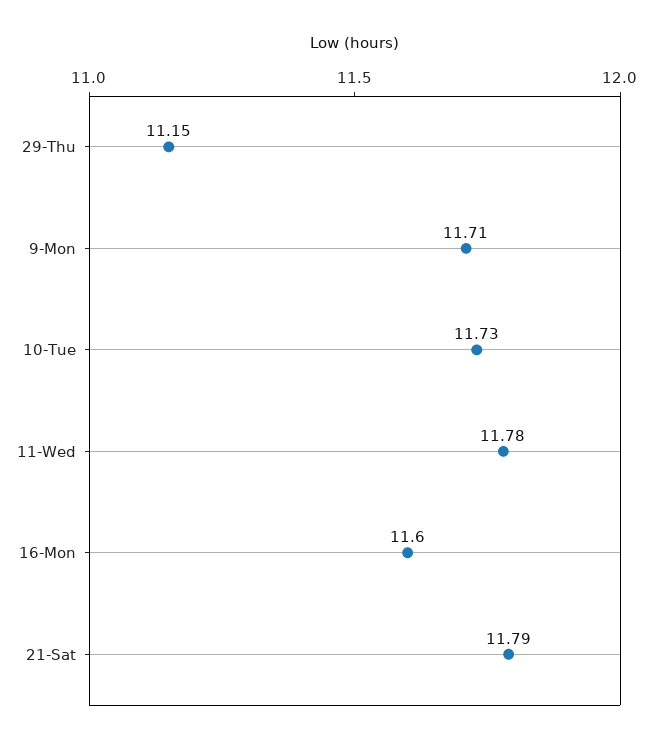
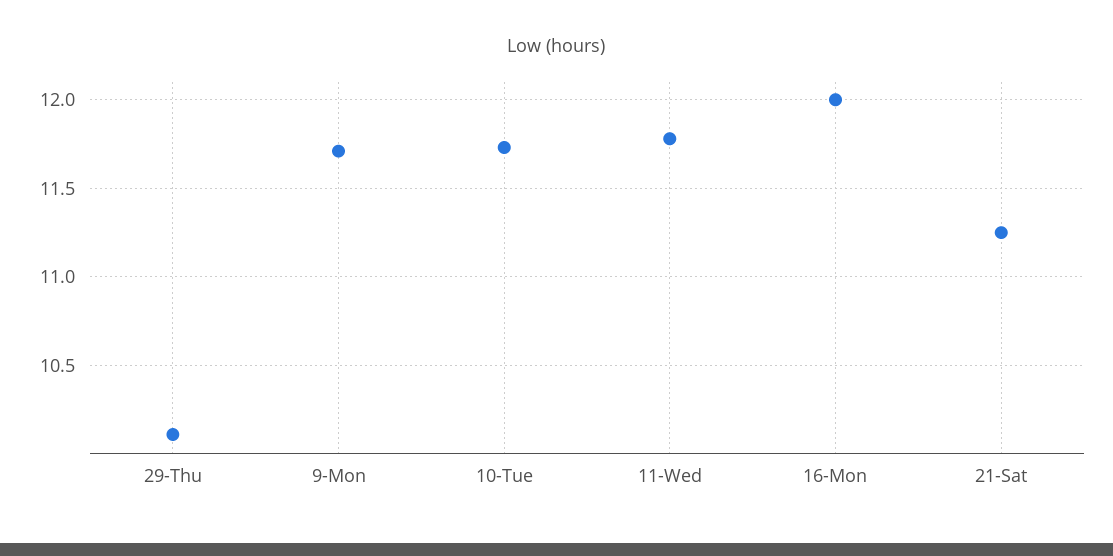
  {
-   "29-Thu": 11.15,
+   "29-Thu": 10.1,
    "9-Mon": 11.71,
    "10-Tue": 11.73,
    "11-Wed": 11.78,
-   "16-Mon": 11.6,
+   "16-Mon": 12,
-   "21-Sat": 11.79
+   "21-Sat": 11.25
  }

